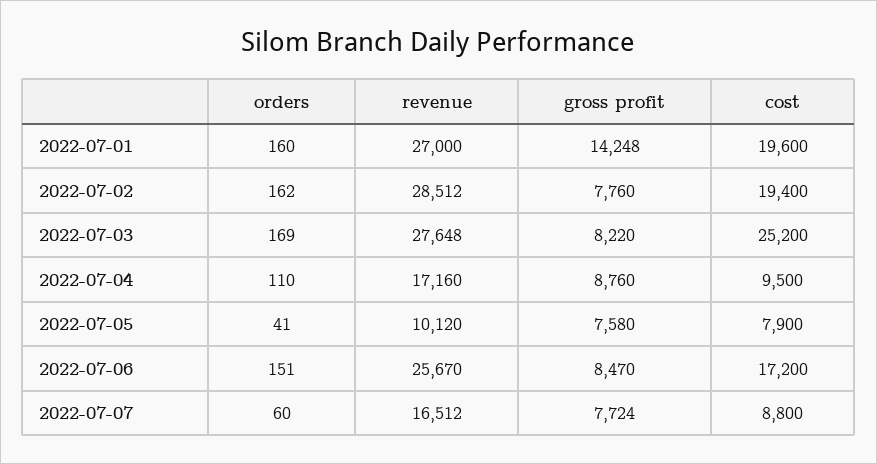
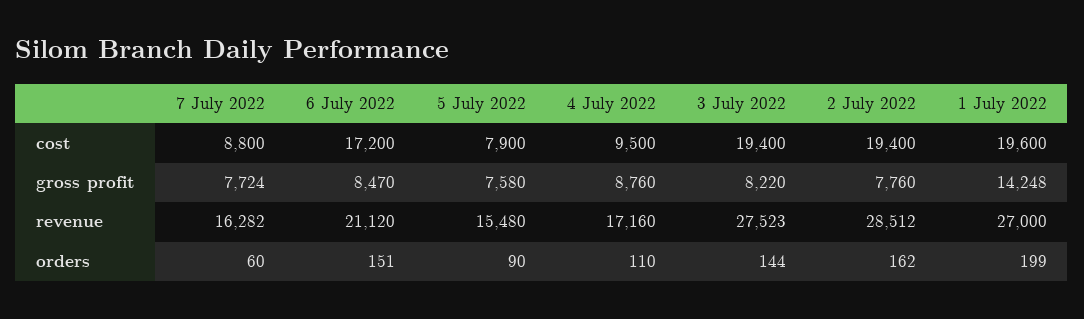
  {
    "orders": {
-     "2022-07-01": 160,
+     "2022-07-01": 199,
      "2022-07-02": 162,
-     "2022-07-03": 169,
+     "2022-07-03": 144,
      "2022-07-04": 110,
-     "2022-07-05": 41,
+     "2022-07-05": 90,
      "2022-07-06": 151,
      "2022-07-07": 60
    },
    "revenue": {
      "2022-07-01": 27000,
      "2022-07-02": 28512,
-     "2022-07-03": 27648,
+     "2022-07-03": 27523,
      "2022-07-04": 17160,
-     "2022-07-05": 10120,
+     "2022-07-05": 15480,
-     "2022-07-06": 25670,
+     "2022-07-06": 21120,
-     "2022-07-07": 16512
+     "2022-07-07": 16282
    },
    "gross profit": {
      "2022-07-01": 14248,
      "2022-07-02": 7760,
      "2022-07-03": 8220,
      "2022-07-04": 8760,
      "2022-07-05": 7580,
      "2022-07-06": 8470,
      "2022-07-07": 7724
    },
    "cost": {
      "2022-07-01": 19600,
      "2022-07-02": 19400,
-     "2022-07-03": 25200,
+     "2022-07-03": 19400,
      "2022-07-04": 9500,
      "2022-07-05": 7900,
      "2022-07-06": 17200,
      "2022-07-07": 8800
    }
  }

